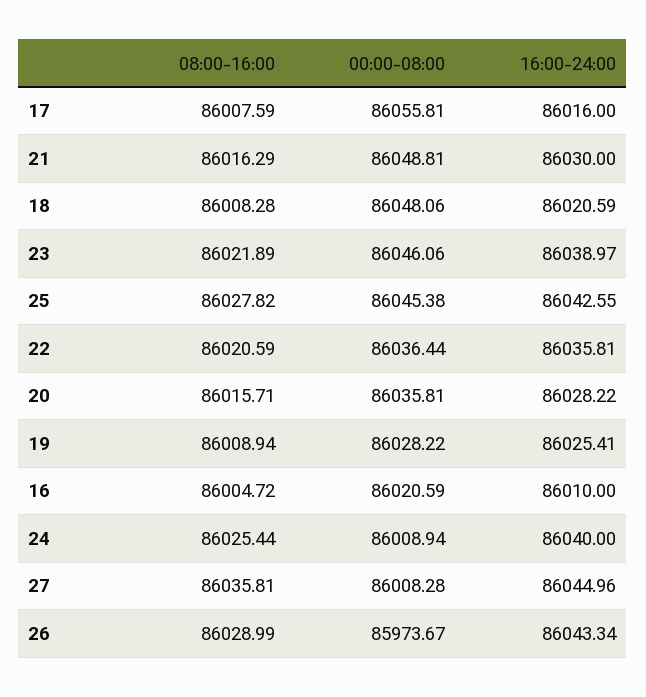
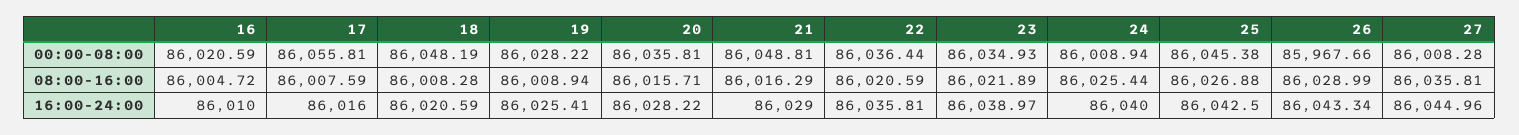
  {
    "08:00-16:00": {
      "17": 86007.59,
      "21": 86016.29,
      "18": 86008.28,
      "23": 86021.89,
-     "25": 86027.82,
+     "25": 86026.88,
      "22": 86020.59,
      "20": 86015.71,
      "19": 86008.94,
      "16": 86004.72,
      "24": 86025.44,
      "27": 86035.81,
      "26": 86028.99
    },
    "00:00-08:00": {
      "17": 86055.81,
      "21": 86048.81,
-     "18": 86048.06,
+     "18": 86048.19,
-     "23": 86046.06,
+     "23": 86034.93,
      "25": 86045.38,
      "22": 86036.44,
      "20": 86035.81,
      "19": 86028.22,
      "16": 86020.59,
      "24": 86008.94,
      "27": 86008.28,
-     "26": 85973.67
+     "26": 85967.66
    },
    "16:00-24:00": {
      "17": 86016,
-     "21": 86030,
+     "21": 86029,
      "18": 86020.59,
      "23": 86038.97,
-     "25": 86042.55,
+     "25": 86042.5,
      "22": 86035.81,
      "20": 86028.22,
      "19": 86025.41,
      "16": 86010,
      "24": 86040,
      "27": 86044.96,
      "26": 86043.34
    }
  }

